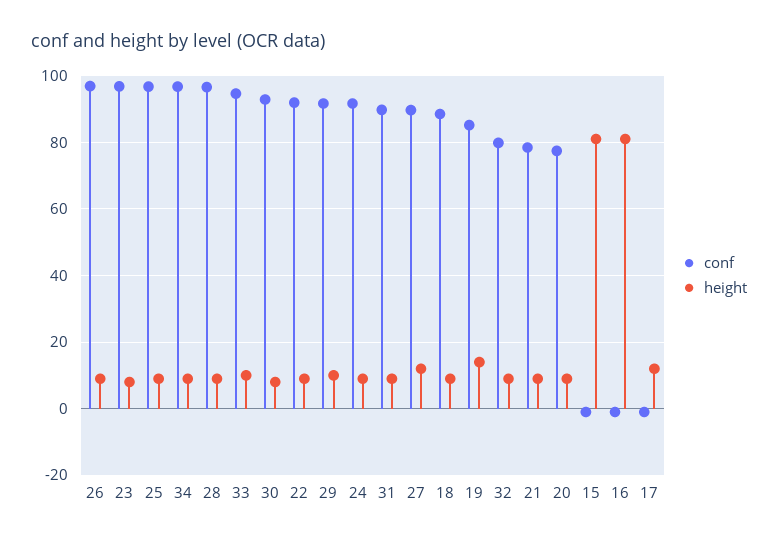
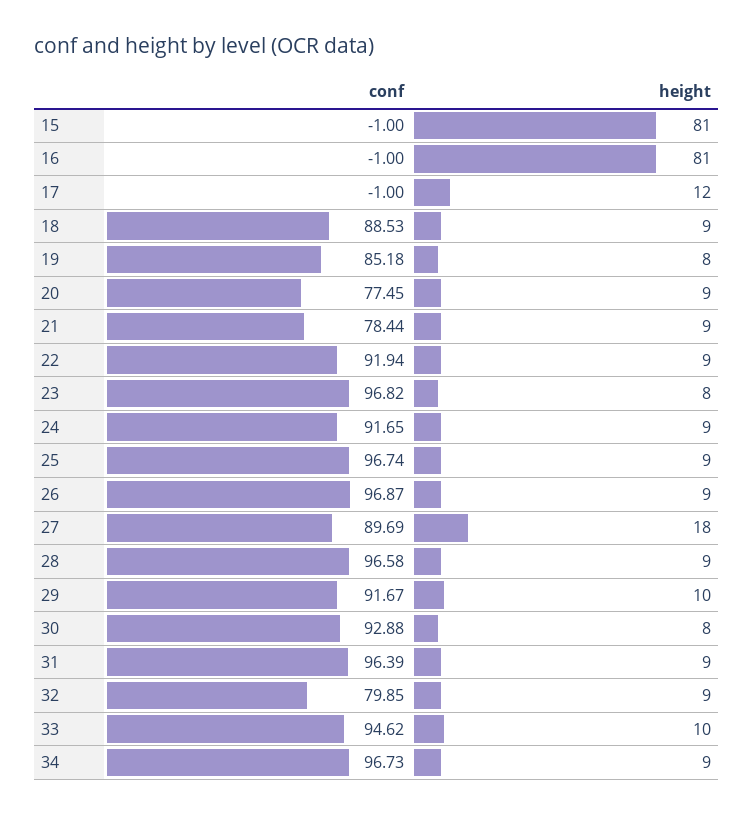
  {
    "conf": {
      "26": 96.87,
      "23": 96.82,
      "25": 96.74,
      "34": 96.73,
      "28": 96.58,
      "33": 94.62,
      "30": 92.88,
      "22": 91.94,
      "29": 91.67,
      "24": 91.65,
-     "31": 90,
+     "31": 96.39,
      "27": 89.69,
      "18": 88.53,
      "19": 85.18,
      "32": 79.85,
      "21": 78.44,
      "20": 77.45,
      "15": -1,
      "16": -1,
      "17": -1
    },
    "height": {
      "26": 9,
      "23": 8,
      "25": 9,
      "34": 9,
      "28": 9,
      "33": 10,
      "30": 8,
      "22": 9,
      "29": 10,
      "24": 9,
      "31": 9,
-     "27": 12,
+     "27": 18,
      "18": 9,
-     "19": 14,
+     "19": 8,
      "32": 9,
      "21": 9,
      "20": 9,
      "15": 81,
      "16": 81,
      "17": 12
    }
  }

